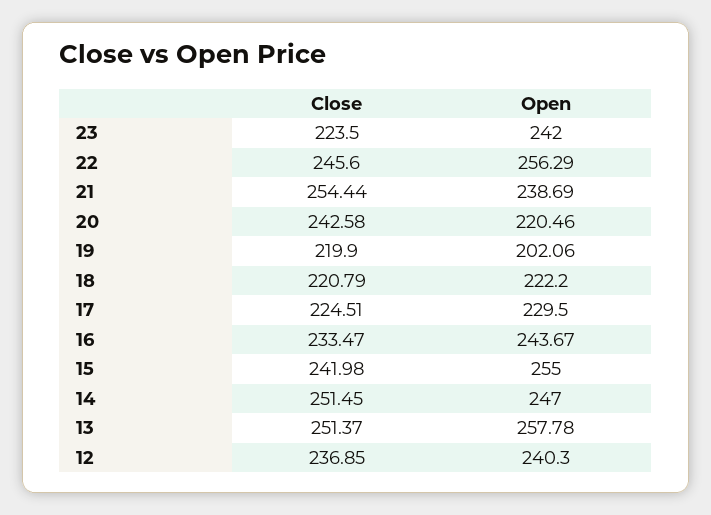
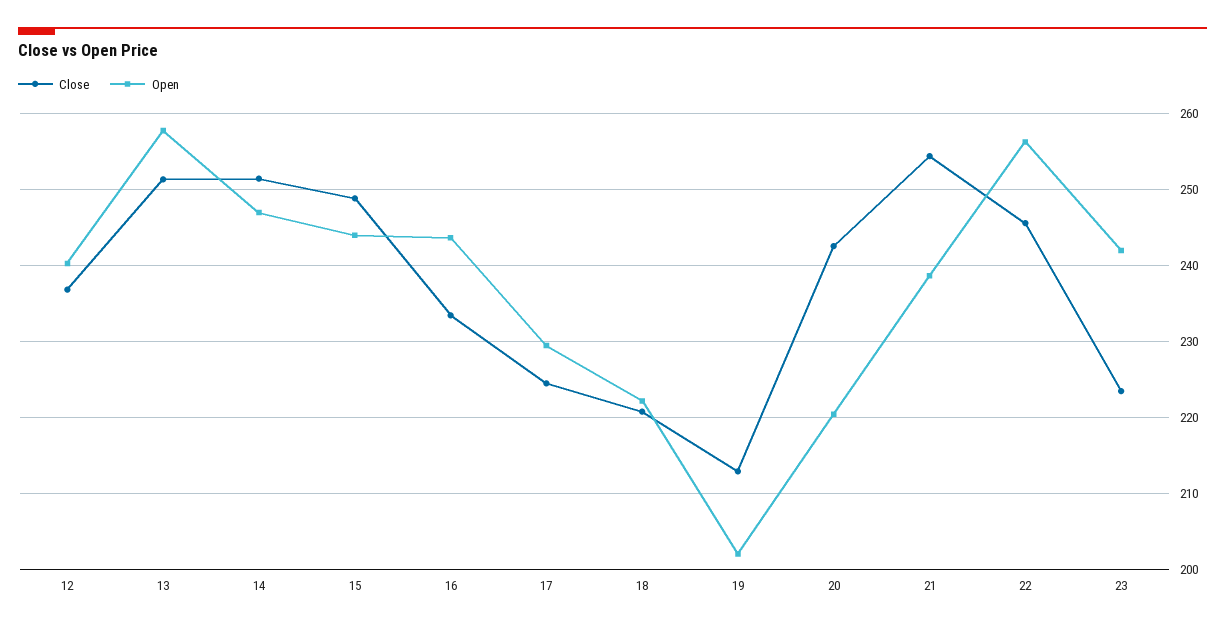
  {
    "Close": {
      "23": 223.5,
      "22": 245.6,
      "21": 254.44,
      "20": 242.58,
-     "19": 219.9,
+     "19": 213,
      "18": 220.79,
      "17": 224.51,
      "16": 233.47,
-     "15": 241.98,
+     "15": 249,
      "14": 251.45,
      "13": 251.37,
      "12": 236.85
    },
    "Open": {
      "23": 242,
      "22": 256.29,
      "21": 238.69,
      "20": 220.46,
      "19": 202.06,
      "18": 222.2,
      "17": 229.5,
      "16": 243.67,
-     "15": 255,
+     "15": 244,
      "14": 247,
      "13": 257.78,
      "12": 240.3
    }
  }

